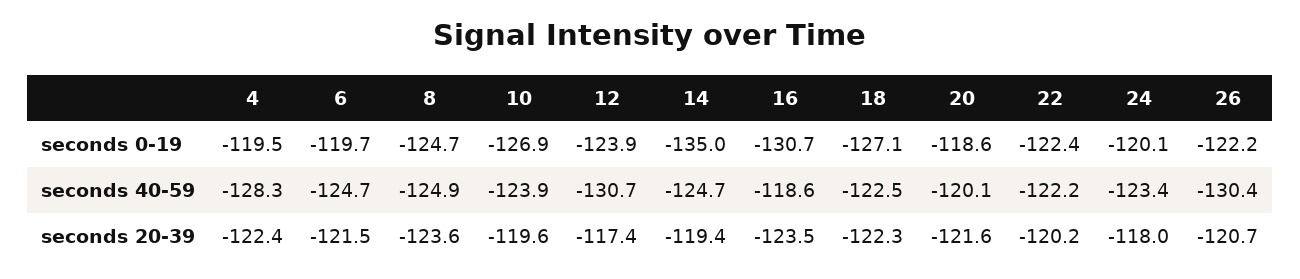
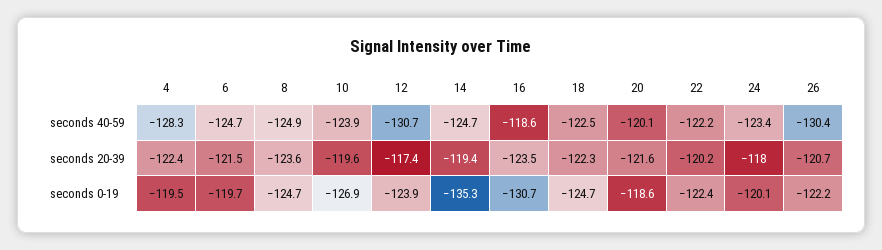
  {
    "4": {
      "seconds 0-19": -119.5,
      "seconds 40-59": -128.3,
      "seconds 20-39": -122.4
    },
    "6": {
      "seconds 0-19": -119.7,
      "seconds 40-59": -124.7,
      "seconds 20-39": -121.5
    },
    "8": {
      "seconds 0-19": -124.7,
      "seconds 40-59": -124.9,
      "seconds 20-39": -123.6
    },
    "10": {
      "seconds 0-19": -126.9,
      "seconds 40-59": -123.9,
      "seconds 20-39": -119.6
    },
    "12": {
      "seconds 0-19": -123.9,
      "seconds 40-59": -130.7,
      "seconds 20-39": -117.4
    },
    "14": {
-     "seconds 0-19": -135,
+     "seconds 0-19": -135.3,
      "seconds 40-59": -124.7,
      "seconds 20-39": -119.4
    },
    "16": {
      "seconds 0-19": -130.7,
      "seconds 40-59": -118.6,
      "seconds 20-39": -123.5
    },
    "18": {
-     "seconds 0-19": -127.1,
+     "seconds 0-19": -124.7,
      "seconds 40-59": -122.5,
      "seconds 20-39": -122.3
    },
    "20": {
      "seconds 0-19": -118.6,
      "seconds 40-59": -120.1,
      "seconds 20-39": -121.6
    },
    "22": {
      "seconds 0-19": -122.4,
      "seconds 40-59": -122.2,
      "seconds 20-39": -120.2
    },
    "24": {
      "seconds 0-19": -120.1,
      "seconds 40-59": -123.4,
      "seconds 20-39": -118
    },
    "26": {
      "seconds 0-19": -122.2,
      "seconds 40-59": -130.4,
      "seconds 20-39": -120.7
    }
  }

